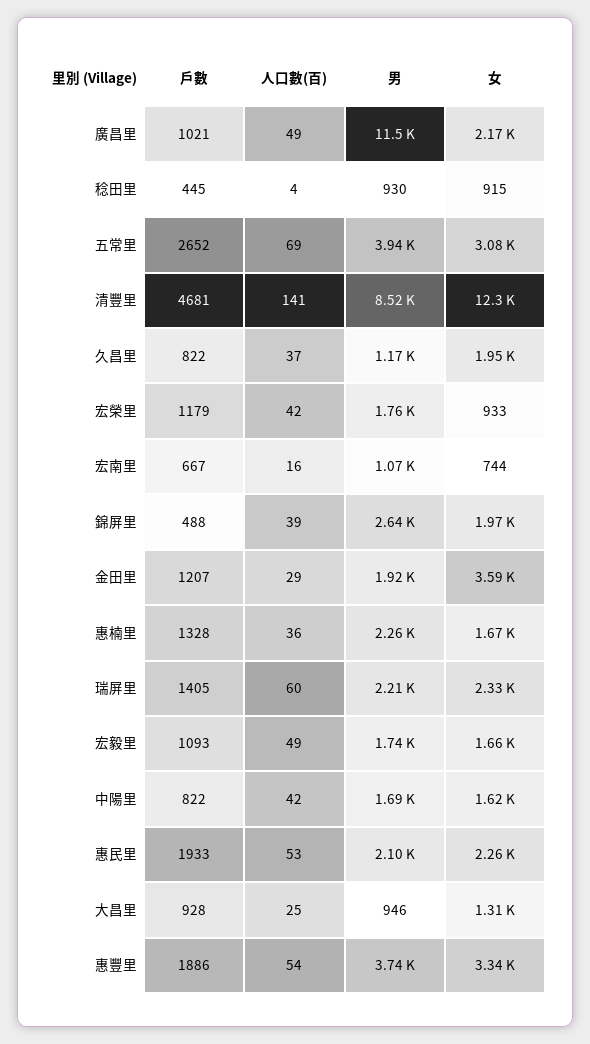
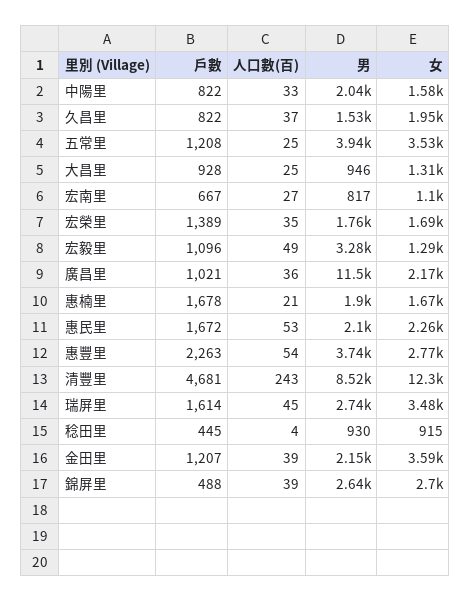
  {
    "戶數": {
      "廣昌里": 1021,
      "稔田里": 445,
-     "五常里": 2652,
+     "五常里": 1208,
      "清豐里": 4681,
      "久昌里": 822,
-     "宏榮里": 1179,
+     "宏榮里": 1389,
      "宏南里": 667,
      "錦屏里": 488,
      "金田里": 1207,
-     "惠楠里": 1328,
+     "惠楠里": 1678,
-     "瑞屏里": 1405,
+     "瑞屏里": 1614,
-     "宏毅里": 1093,
+     "宏毅里": 1096,
      "中陽里": 822,
-     "惠民里": 1933,
+     "惠民里": 1672,
      "大昌里": 928,
-     "惠豐里": 1886
+     "惠豐里": 2263
    },
    "人口數(百)": {
-     "廣昌里": 49,
+     "廣昌里": 36,
      "稔田里": 4,
-     "五常里": 69,
+     "五常里": 25,
-     "清豐里": 141,
+     "清豐里": 243,
      "久昌里": 37,
-     "宏榮里": 42,
+     "宏榮里": 35,
-     "宏南里": 16,
+     "宏南里": 27,
      "錦屏里": 39,
-     "金田里": 29,
+     "金田里": 39,
-     "惠楠里": 36,
+     "惠楠里": 21,
-     "瑞屏里": 60,
+     "瑞屏里": 45,
      "宏毅里": 49,
-     "中陽里": 42,
+     "中陽里": 33,
      "惠民里": 53,
      "大昌里": 25,
      "惠豐里": 54
    },
    "男": {
      "廣昌里": 11500,
      "稔田里": 930,
      "五常里": 3940,
      "清豐里": 8520,
-     "久昌里": 1170,
+     "久昌里": 1530,
      "宏榮里": 1760,
-     "宏南里": 1070,
+     "宏南里": 817,
      "錦屏里": 2640,
-     "金田里": 1920,
+     "金田里": 2150,
-     "惠楠里": 2260,
+     "惠楠里": 1900,
-     "瑞屏里": 2210,
+     "瑞屏里": 2740,
-     "宏毅里": 1740,
+     "宏毅里": 3280,
-     "中陽里": 1690,
+     "中陽里": 2040,
      "惠民里": 2100,
      "大昌里": 946,
      "惠豐里": 3740
    },
    "女": {
      "廣昌里": 2170,
      "稔田里": 915,
-     "五常里": 3080,
+     "五常里": 3530,
      "清豐里": 12300,
      "久昌里": 1950,
-     "宏榮里": 933,
+     "宏榮里": 1690,
-     "宏南里": 744,
+     "宏南里": 1100,
-     "錦屏里": 1970,
+     "錦屏里": 2700,
      "金田里": 3590,
      "惠楠里": 1670,
-     "瑞屏里": 2330,
+     "瑞屏里": 3480,
-     "宏毅里": 1660,
+     "宏毅里": 1290,
-     "中陽里": 1620,
+     "中陽里": 1580,
      "惠民里": 2260,
      "大昌里": 1310,
-     "惠豐里": 3340
+     "惠豐里": 2770
    }
  }

